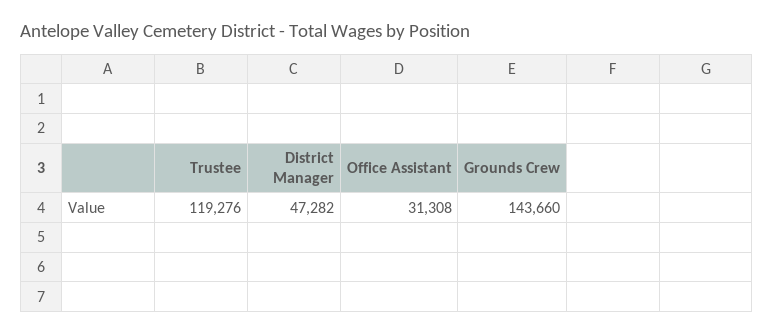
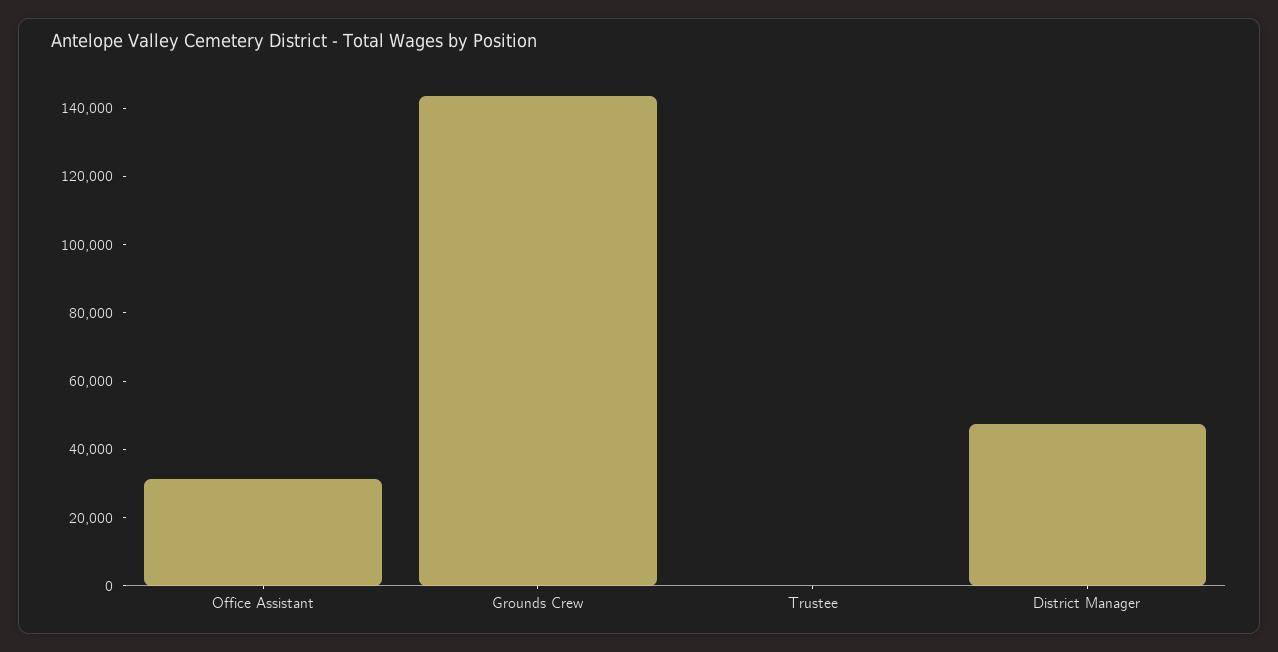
  {
-   "Trustee": 119276,
+   "Trustee": 0,
    "District Manager": 47282,
    "Office Assistant": 31308,
    "Grounds Crew": 143660
  }

